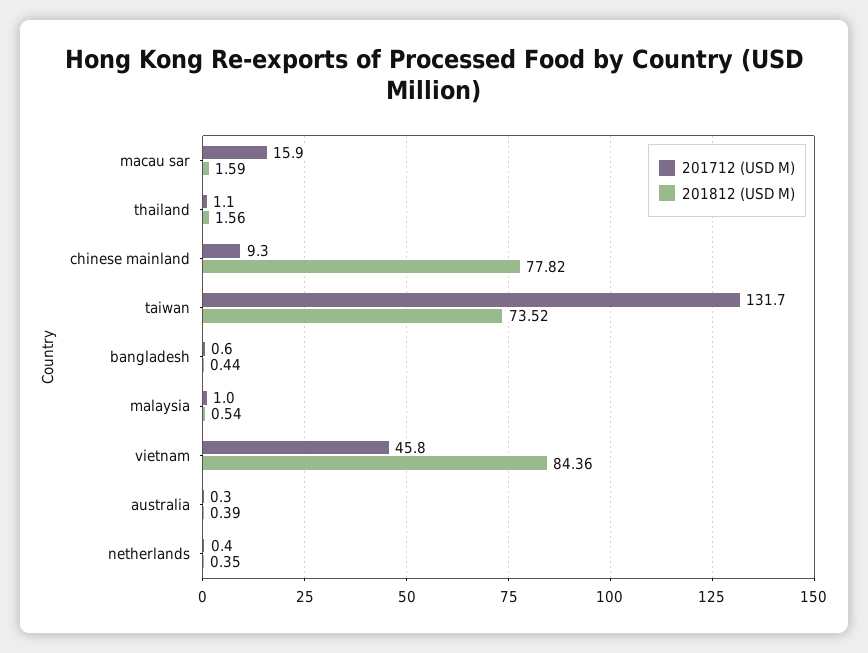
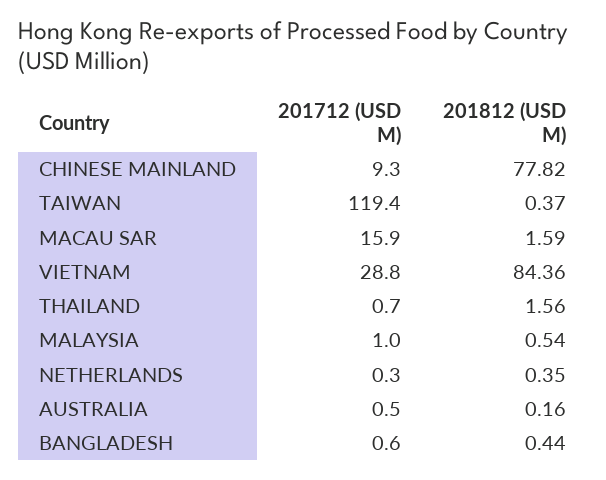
  {
    "201712 (USD M)": {
      "macau sar": 15.9,
-     "thailand": 1.1,
+     "thailand": 0.7,
      "chinese mainland": 9.3,
-     "taiwan": 131.7,
+     "taiwan": 119.4,
      "bangladesh": 0.6,
      "malaysia": 1,
-     "vietnam": 45.8,
+     "vietnam": 28.8,
-     "australia": 0.3,
+     "australia": 0.5,
-     "netherlands": 0.4
+     "netherlands": 0.3
    },
    "201812 (USD M)": {
      "macau sar": 1.59,
      "thailand": 1.56,
      "chinese mainland": 77.82,
-     "taiwan": 73.52,
+     "taiwan": 0.37,
      "bangladesh": 0.44,
      "malaysia": 0.54,
      "vietnam": 84.36,
-     "australia": 0.39,
+     "australia": 0.16,
      "netherlands": 0.35
    }
  }

